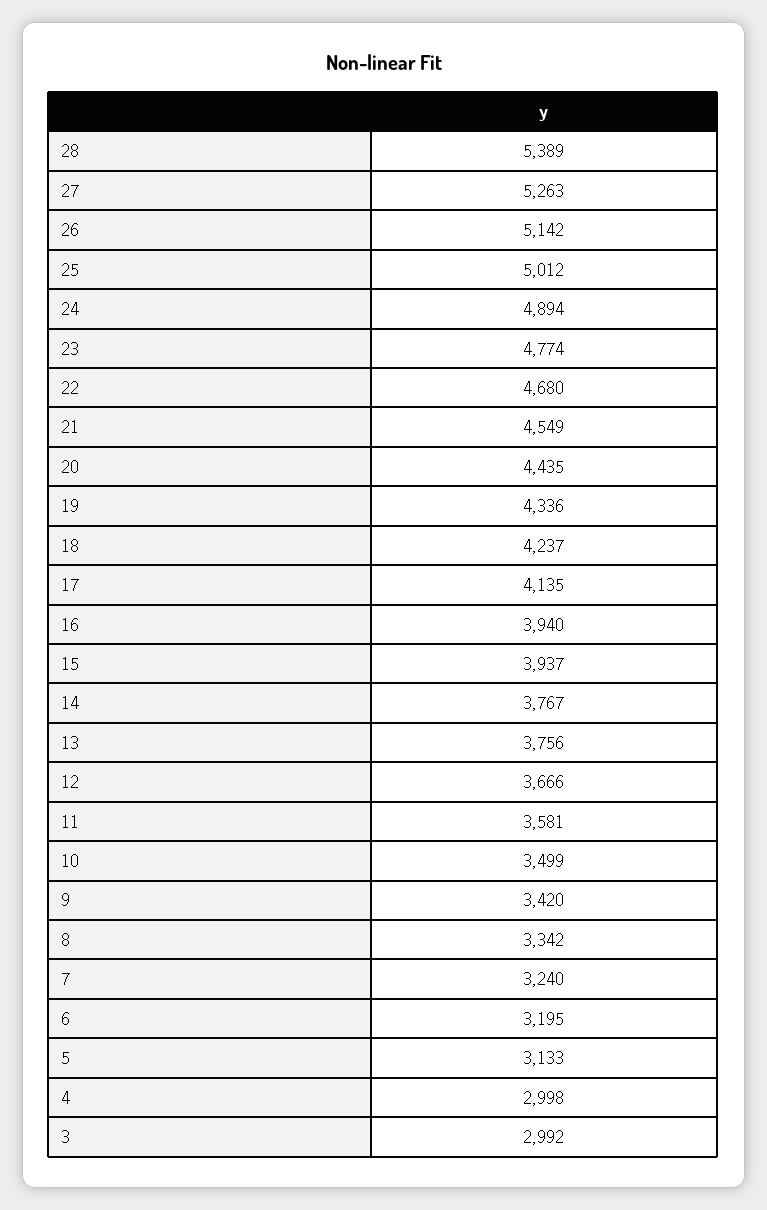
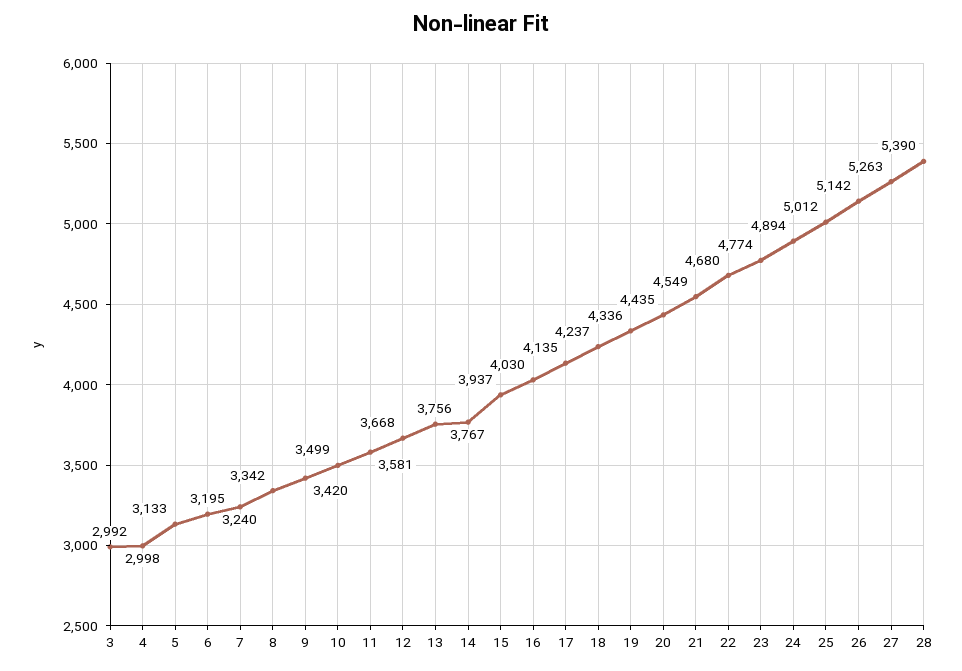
  {
-   "28": 5389,
+   "28": 5390,
    "27": 5263,
    "26": 5142,
    "25": 5012,
    "24": 4894,
    "23": 4774,
    "22": 4680,
    "21": 4549,
    "20": 4435,
    "19": 4336,
    "18": 4237,
    "17": 4135,
-   "16": 3940,
+   "16": 4030,
    "15": 3937,
    "14": 3767,
    "13": 3756,
-   "12": 3666,
+   "12": 3668,
    "11": 3581,
    "10": 3499,
    "9": 3420,
    "8": 3342,
    "7": 3240,
    "6": 3195,
    "5": 3133,
    "4": 2998,
    "3": 2992
  }

